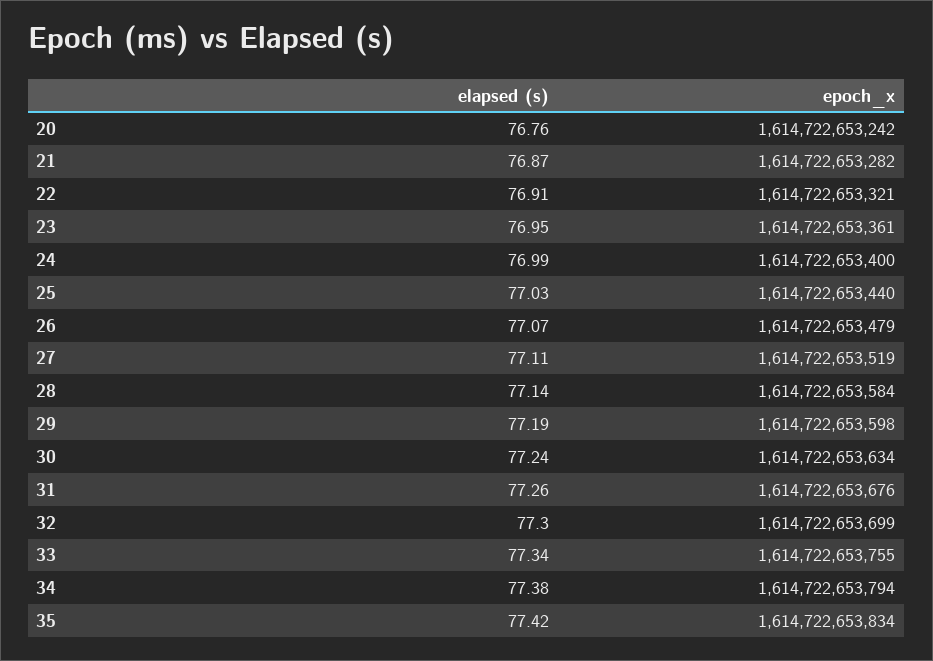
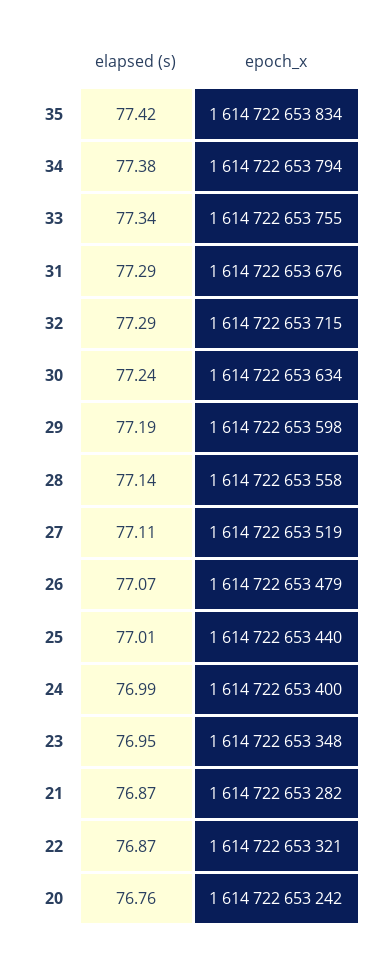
  {
    "elapsed (s)": {
      "20": 76.76,
      "21": 76.87,
-     "22": 76.91,
+     "22": 76.87,
      "23": 76.95,
      "24": 76.99,
-     "25": 77.03,
+     "25": 77.01,
      "26": 77.07,
      "27": 77.11,
      "28": 77.14,
      "29": 77.19,
      "30": 77.24,
-     "31": 77.26,
+     "31": 77.29,
-     "32": 77.3,
+     "32": 77.29,
      "33": 77.34,
      "34": 77.38,
      "35": 77.42
    },
    "epoch_x": {
      "20": 1614722653242,
      "21": 1614722653282,
      "22": 1614722653321,
-     "23": 1614722653361,
+     "23": 1614722653348,
      "24": 1614722653400,
      "25": 1614722653440,
      "26": 1614722653479,
      "27": 1614722653519,
-     "28": 1614722653584,
+     "28": 1614722653558,
      "29": 1614722653598,
      "30": 1614722653634,
      "31": 1614722653676,
-     "32": 1614722653699,
+     "32": 1614722653715,
      "33": 1614722653755,
      "34": 1614722653794,
      "35": 1614722653834
    }
  }

